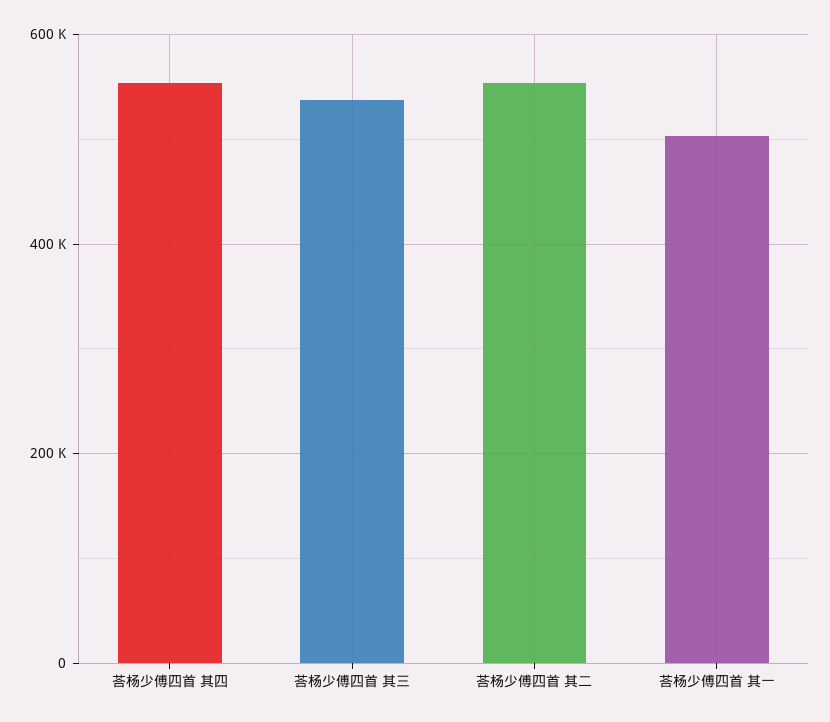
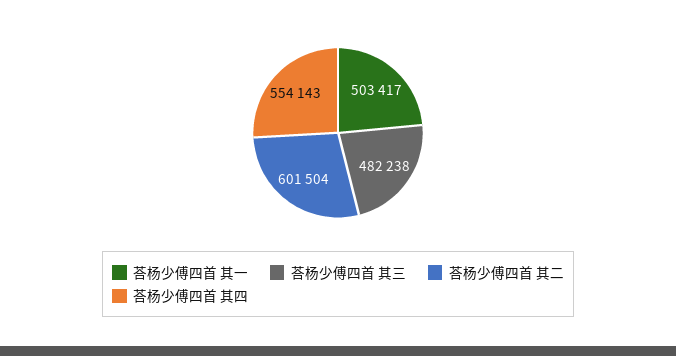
  {
    "荅杨少傅四首 其四": 554143,
-   "荅杨少傅四首 其三": 540000,
+   "荅杨少傅四首 其三": 482238,
-   "荅杨少傅四首 其二": 560000,
+   "荅杨少傅四首 其二": 601504,
    "荅杨少傅四首 其一": 503417
  }

